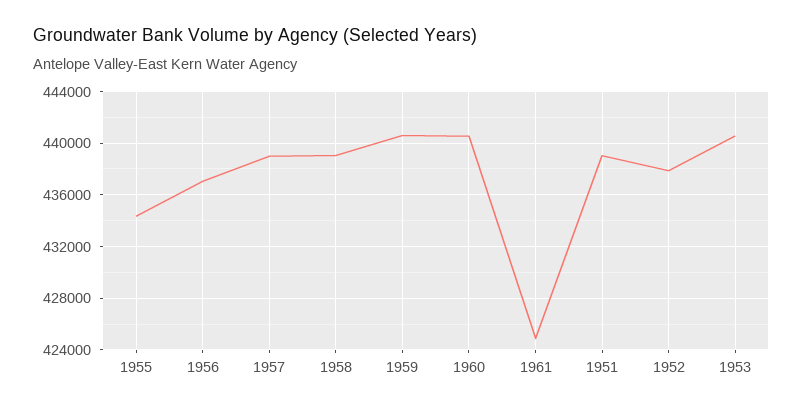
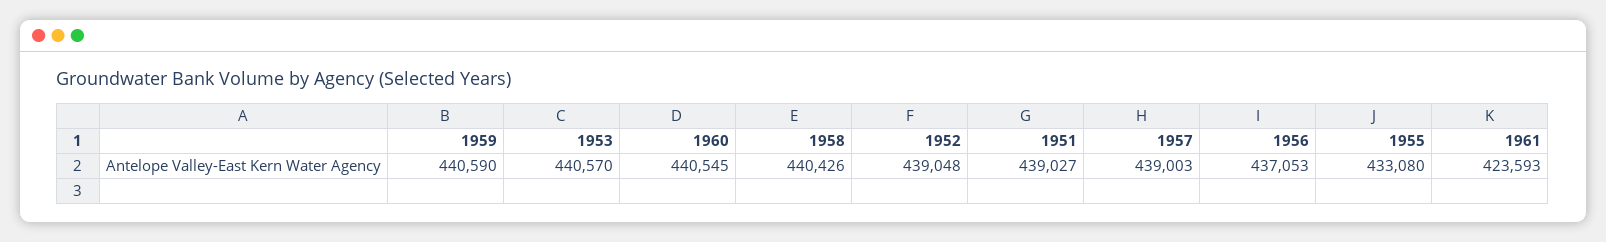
  {
-   "1955": 434500,
+   "1955": 433080,
    "1956": 437053,
    "1957": 439003,
-   "1958": 439000,
+   "1958": 440426,
    "1959": 440590,
    "1960": 440545,
-   "1961": 425000,
+   "1961": 423593,
    "1951": 439027,
-   "1952": 438000,
+   "1952": 439048,
    "1953": 440570
  }

